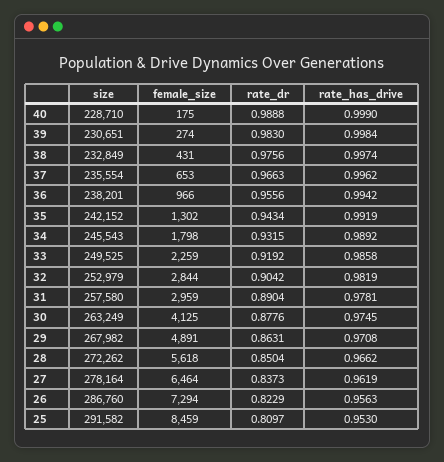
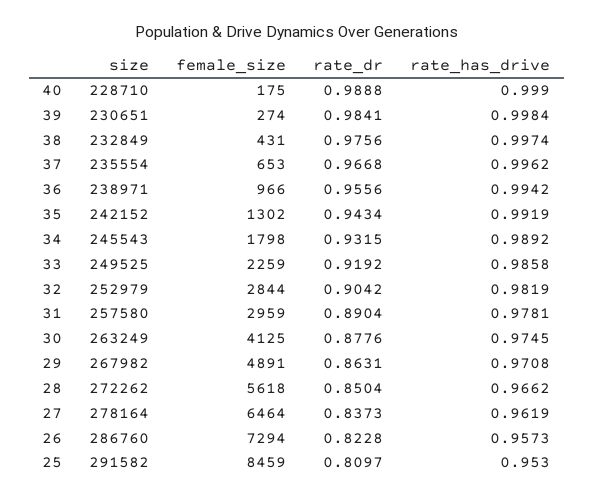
  {
    "size": {
      "40": 228710,
      "39": 230651,
      "38": 232849,
      "37": 235554,
-     "36": 238201,
+     "36": 238971,
      "35": 242152,
      "34": 245543,
      "33": 249525,
      "32": 252979,
      "31": 257580,
      "30": 263249,
      "29": 267982,
      "28": 272262,
      "27": 278164,
      "26": 286760,
      "25": 291582
    },
    "female_size": {
      "40": 175,
      "39": 274,
      "38": 431,
      "37": 653,
      "36": 966,
      "35": 1302,
      "34": 1798,
      "33": 2259,
      "32": 2844,
      "31": 2959,
      "30": 4125,
      "29": 4891,
      "28": 5618,
      "27": 6464,
      "26": 7294,
      "25": 8459
    },
    "rate_dr": {
      "40": 0.9888,
-     "39": 0.983,
+     "39": 0.9841,
      "38": 0.9756,
-     "37": 0.9663,
+     "37": 0.9668,
      "36": 0.9556,
      "35": 0.9434,
      "34": 0.9315,
      "33": 0.9192,
      "32": 0.9042,
      "31": 0.8904,
      "30": 0.8776,
      "29": 0.8631,
      "28": 0.8504,
      "27": 0.8373,
-     "26": 0.8229,
+     "26": 0.8228,
      "25": 0.8097
    },
    "rate_has_drive": {
      "40": 0.999,
      "39": 0.9984,
      "38": 0.9974,
      "37": 0.9962,
      "36": 0.9942,
      "35": 0.9919,
      "34": 0.9892,
      "33": 0.9858,
      "32": 0.9819,
      "31": 0.9781,
      "30": 0.9745,
      "29": 0.9708,
      "28": 0.9662,
      "27": 0.9619,
-     "26": 0.9563,
+     "26": 0.9573,
      "25": 0.953
    }
  }

